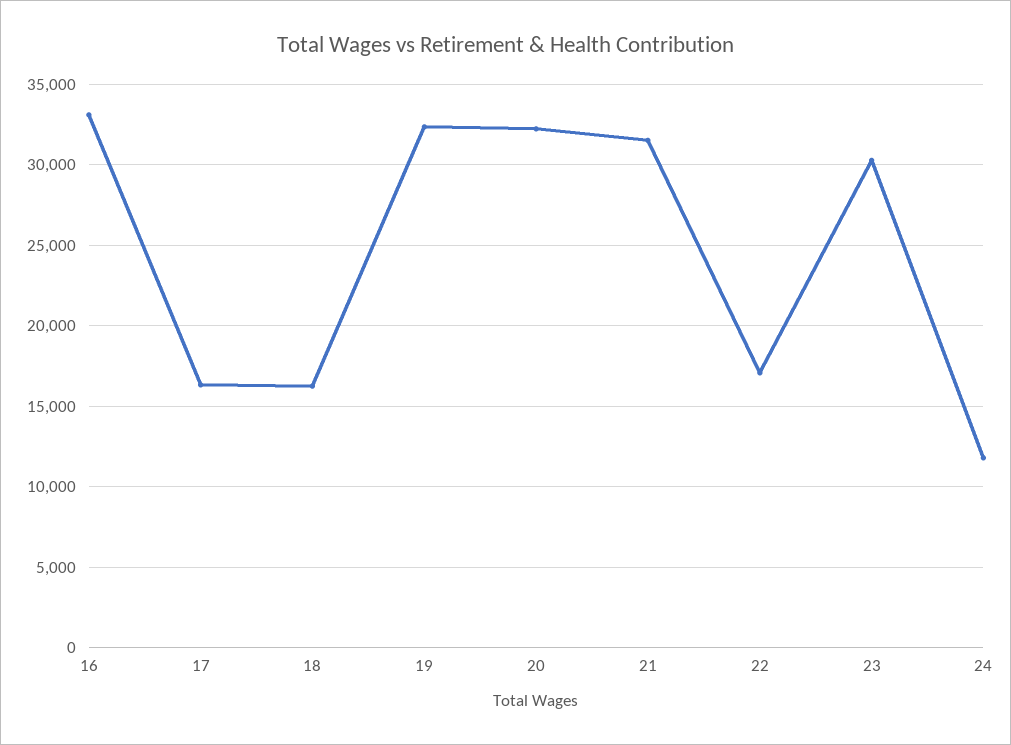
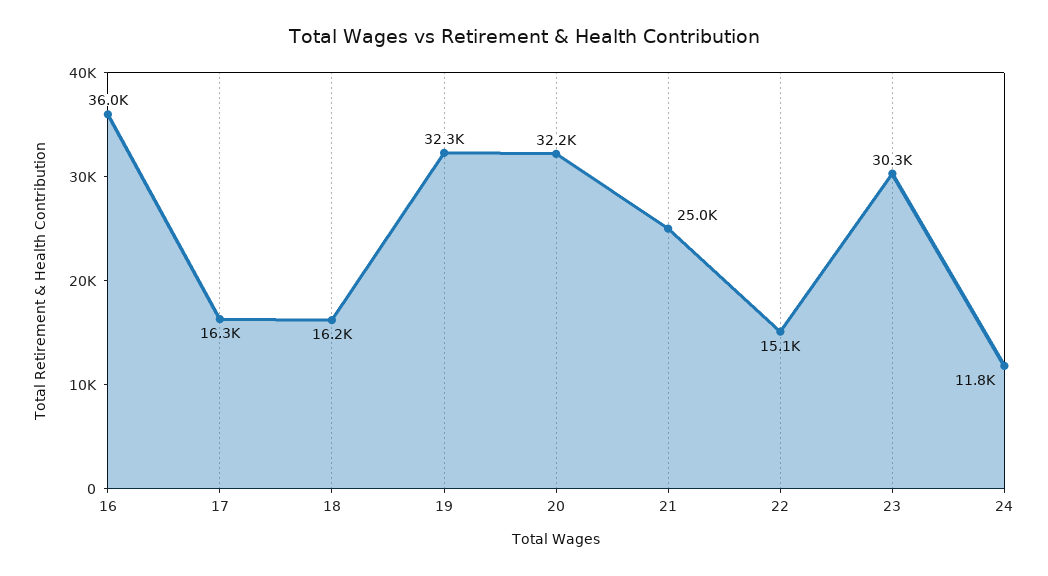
  {
-   "16": 33000,
+   "16": 36000,
    "17": 16300,
    "18": 16200,
    "19": 32300,
    "20": 32200,
-   "21": 31500,
+   "21": 25000,
-   "22": 17000,
+   "22": 15100,
    "23": 30300,
    "24": 11800
  }

